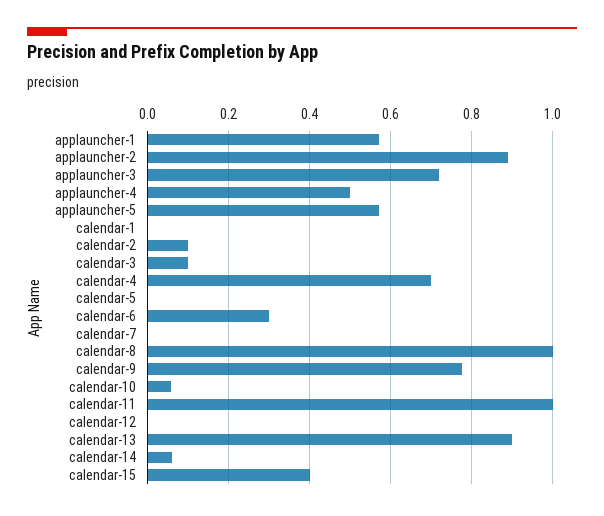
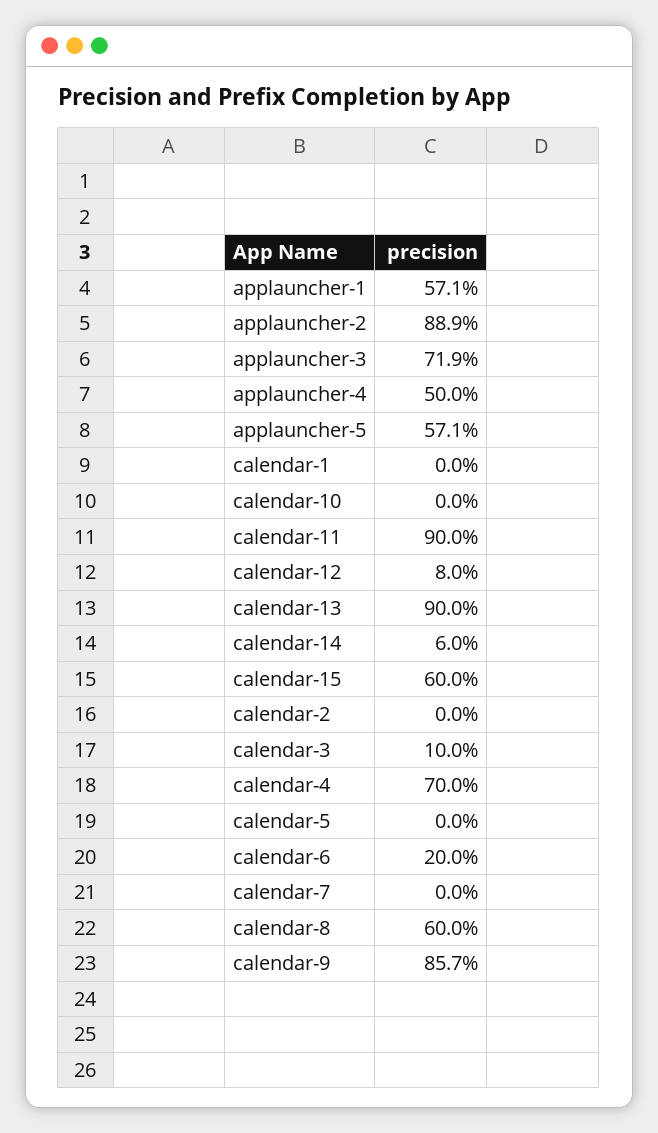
  {
    "applauncher-1": 0.571,
    "applauncher-2": 0.889,
    "applauncher-3": 0.719,
    "applauncher-4": 0.5,
    "applauncher-5": 0.571,
    "calendar-1": 0,
-   "calendar-2": 0.1,
+   "calendar-2": 0,
    "calendar-3": 0.1,
    "calendar-4": 0.7,
    "calendar-5": 0,
-   "calendar-6": 0.3,
+   "calendar-6": 0.2,
    "calendar-7": 0,
-   "calendar-8": 1,
+   "calendar-8": 0.6,
-   "calendar-9": 0.78,
+   "calendar-9": 0.857,
-   "calendar-10": 0.06,
+   "calendar-10": 0,
-   "calendar-11": 1,
+   "calendar-11": 0.9,
-   "calendar-12": 0,
+   "calendar-12": 0.08,
    "calendar-13": 0.9,
    "calendar-14": 0.06,
-   "calendar-15": 0.4
+   "calendar-15": 0.6
  }

